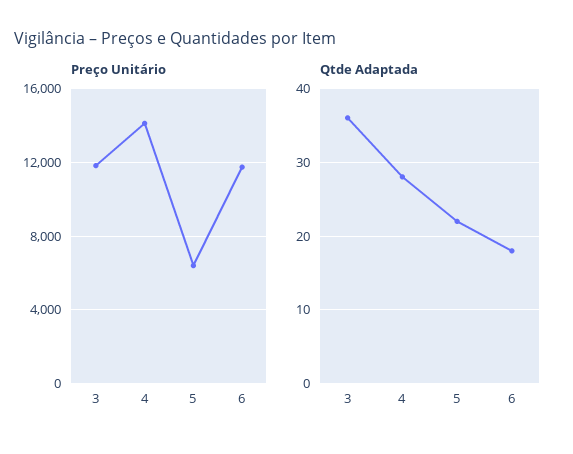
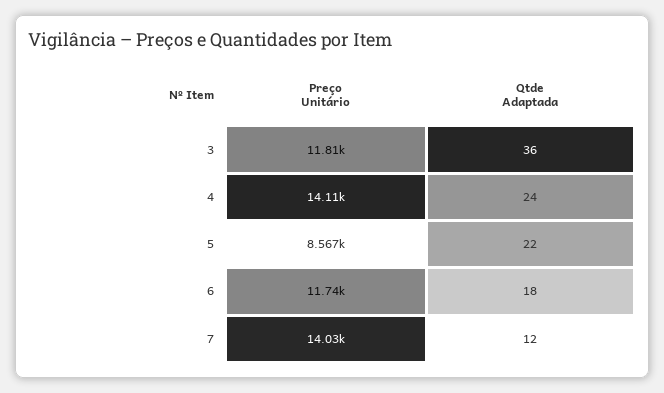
  {
    "Preço Unitário": {
      "3": 11810,
      "4": 14110,
-     "5": 6500,
+     "5": 8567,
-     "6": 11740
+     "6": 11740,
+     "7": 14030
    },
    "Qtde Adaptada": {
      "3": 36,
-     "4": 28,
+     "4": 24,
      "5": 22,
-     "6": 18
+     "6": 18,
+     "7": 12
    }
  }

